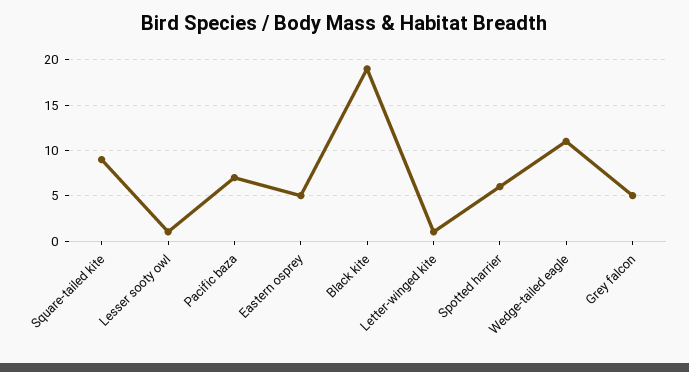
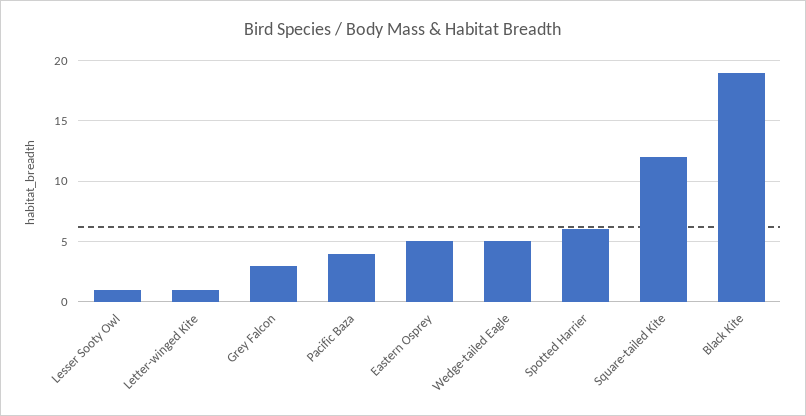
  {
-   "Square-tailed kite": 9,
+   "Square-tailed kite": 12,
    "Lesser sooty owl": 1,
-   "Pacific baza": 7,
+   "Pacific baza": 4,
    "Eastern osprey": 5,
    "Black kite": 19,
    "Letter-winged kite": 1,
    "Spotted harrier": 6,
-   "Wedge-tailed eagle": 11,
+   "Wedge-tailed eagle": 5,
-   "Grey falcon": 5
+   "Grey falcon": 3
  }

